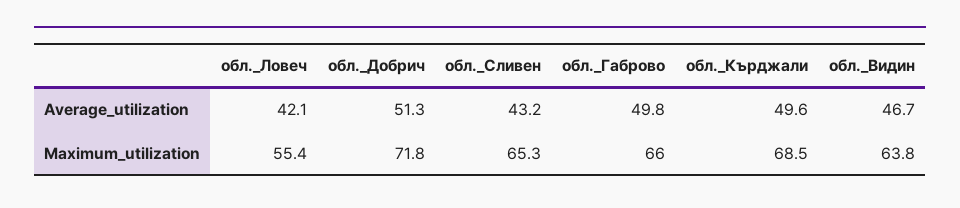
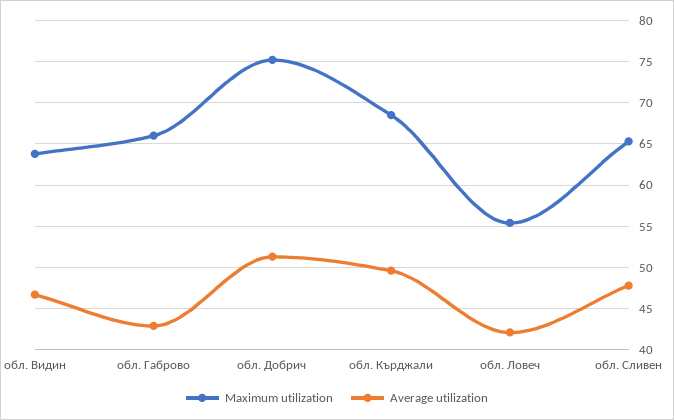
  {
    "Average_utilization": {
      "обл._Ловеч": 42.1,
      "обл._Добрич": 51.3,
-     "обл._Сливен": 43.2,
+     "обл._Сливен": 48,
-     "обл._Габрово": 49.8,
+     "обл._Габрово": 43,
      "обл._Кърджали": 49.6,
      "обл._Видин": 46.7
    },
    "Maximum_utilization": {
      "обл._Ловеч": 55.4,
-     "обл._Добрич": 71.8,
+     "обл._Добрич": 75,
      "обл._Сливен": 65.3,
      "обл._Габрово": 66,
      "обл._Кърджали": 68.5,
      "обл._Видин": 63.8
    }
  }

